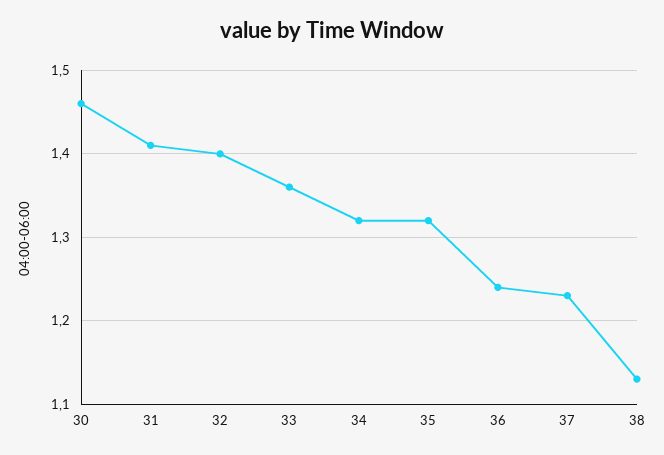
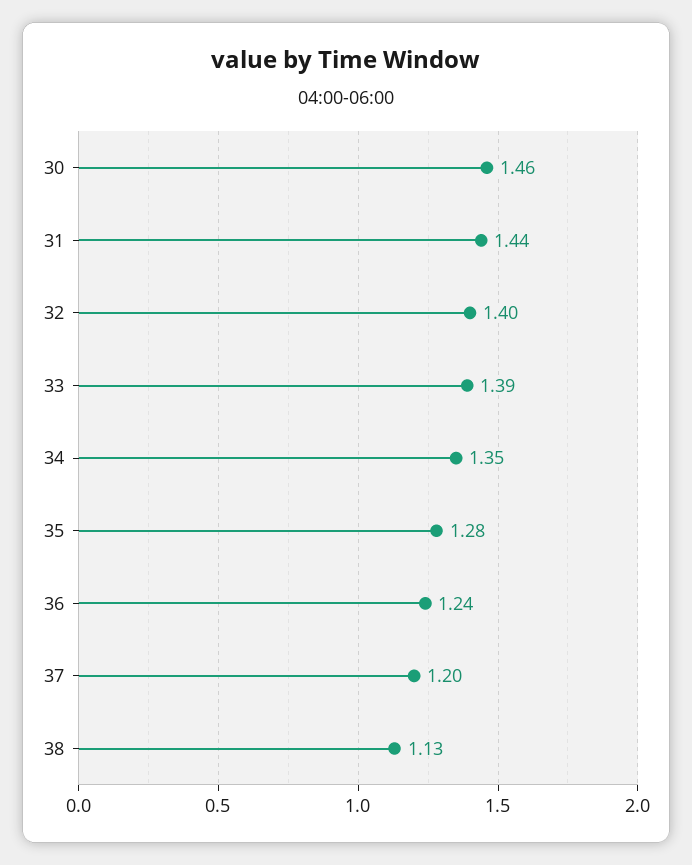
  {
    "30": 1.46,
-   "31": 1.41,
+   "31": 1.44,
    "32": 1.4,
-   "33": 1.36,
+   "33": 1.39,
-   "34": 1.32,
+   "34": 1.35,
-   "35": 1.32,
+   "35": 1.28,
    "36": 1.24,
-   "37": 1.23,
+   "37": 1.2,
    "38": 1.13
  }

